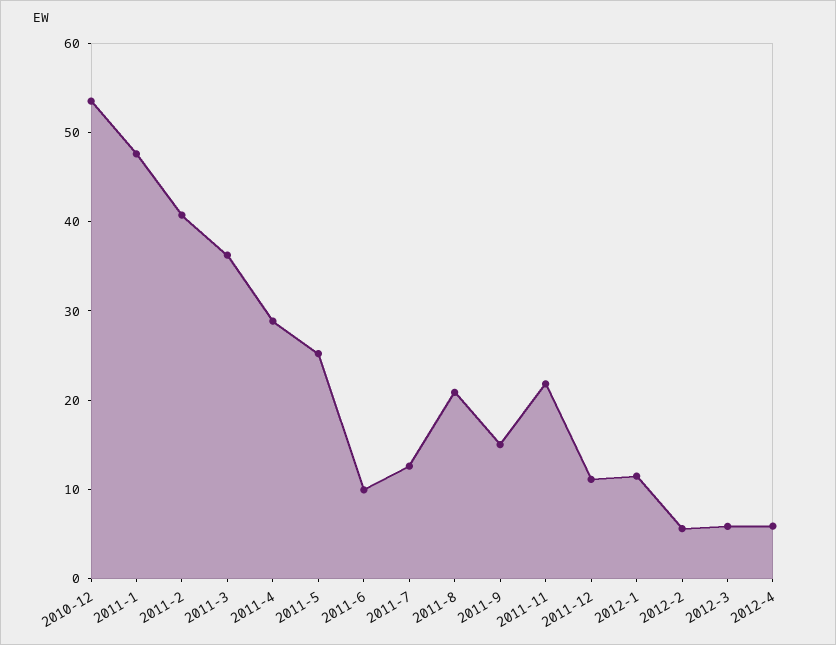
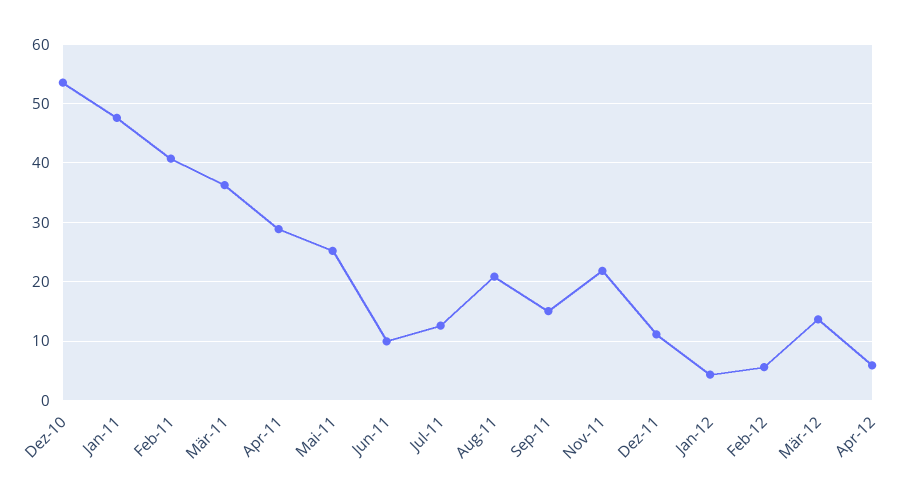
  {
    "2010-12": 54,
    "2011-1": 48,
    "2011-2": 40,
    "2011-3": 36,
    "2011-4": 28,
    "2011-5": 26,
    "2011-6": 10,
    "2011-7": 12,
    "2011-8": 20,
    "2011-9": 16,
    "2011-11": 22,
    "2011-12": 12,
-   "2012-1": 12,
+   "2012-1": 4,
    "2012-2": 6,
-   "2012-3": 6,
+   "2012-3": 14,
    "2012-4": 6
  }

